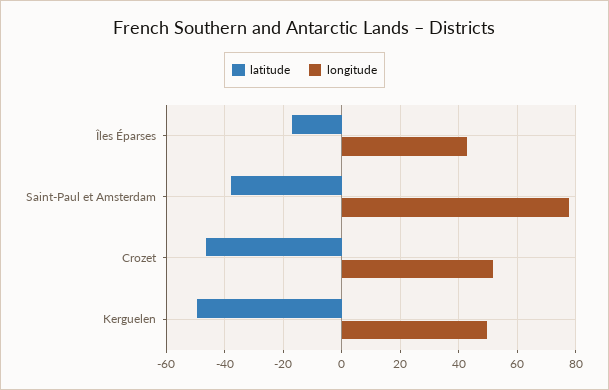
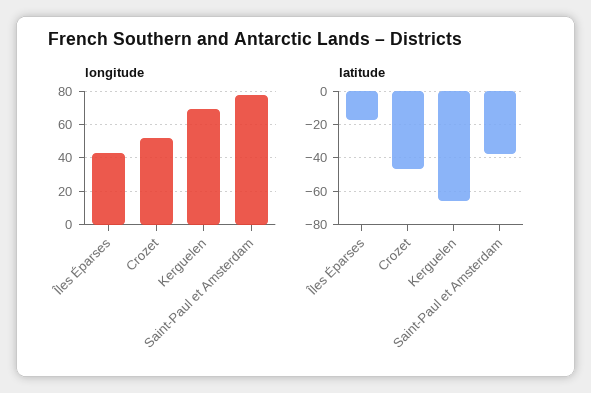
  {
    "latitude": {
      "Îles Éparses": -17.5,
      "Saint-Paul et Amsterdam": -37.5,
      "Crozet": -47.5,
-     "Kerguelen": -50
+     "Kerguelen": -65
    },
    "longitude": {
      "Îles Éparses": 42.5,
      "Saint-Paul et Amsterdam": 77.5,
      "Crozet": 52.5,
-     "Kerguelen": 50
+     "Kerguelen": 70
    }
  }

